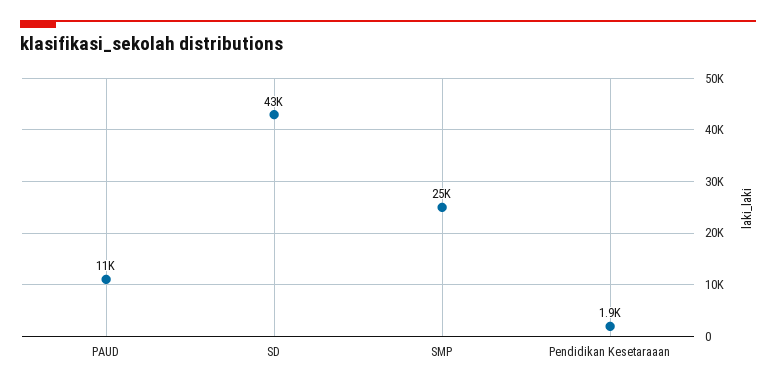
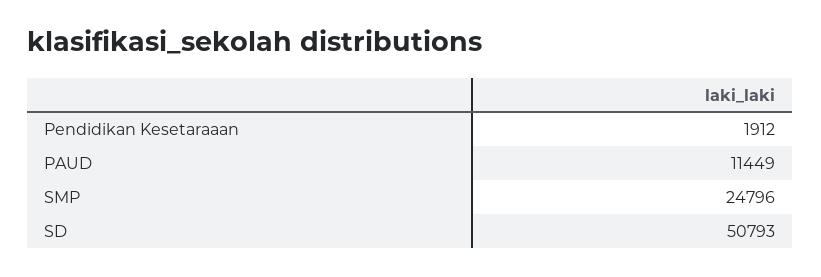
  {
    "PAUD": 11449,
-   "SD": 43000,
+   "SD": 50793,
    "SMP": 24796,
    "Pendidikan Kesetaraaan": 1912
  }

